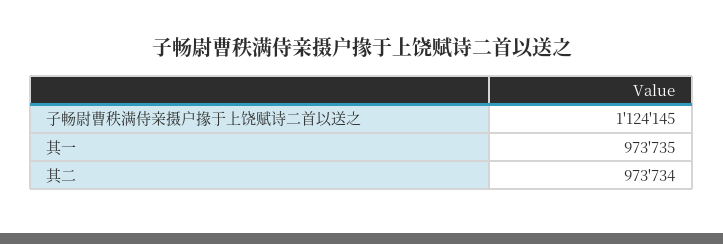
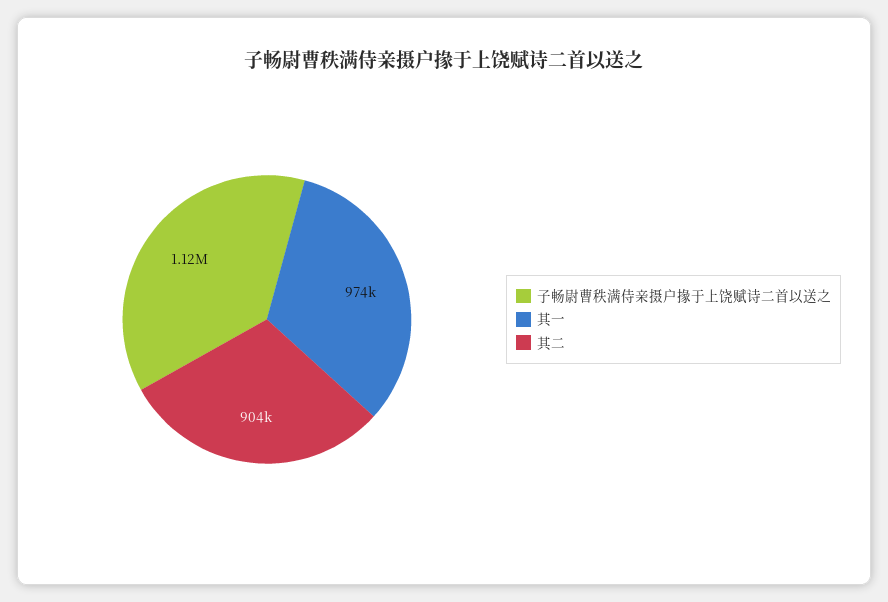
  {
    "子畅尉曹秩满侍亲摄户掾于上饶赋诗二首以送之": 1124145,
    "其一": 973735,
-   "其二": 973734
+   "其二": 904000
  }

